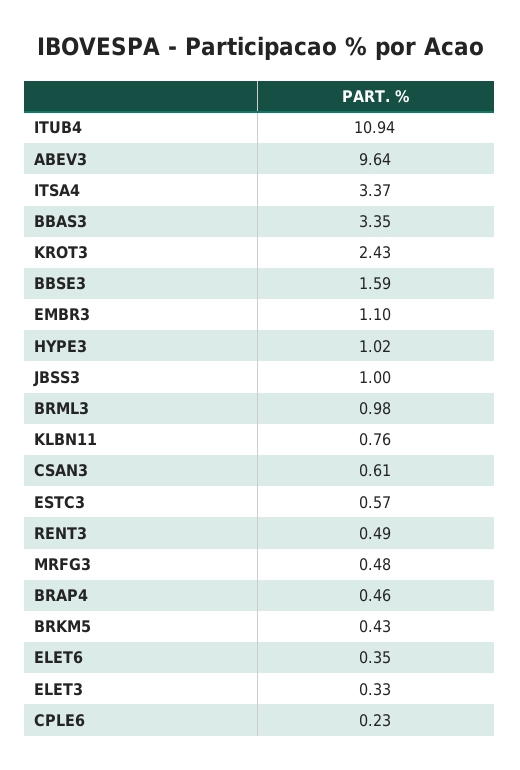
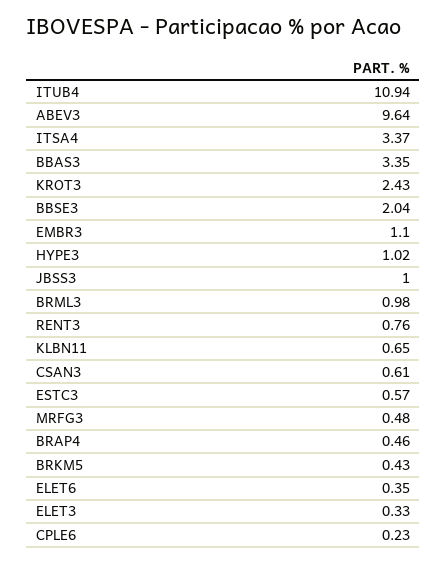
  {
    "ITUB4": 10.94,
    "ABEV3": 9.64,
    "ITSA4": 3.37,
    "BBAS3": 3.35,
    "KROT3": 2.43,
-   "BBSE3": 1.59,
+   "BBSE3": 2.04,
    "EMBR3": 1.1,
    "HYPE3": 1.02,
    "JBSS3": 1,
    "BRML3": 0.98,
-   "KLBN11": 0.76,
+   "KLBN11": 0.65,
    "CSAN3": 0.61,
    "ESTC3": 0.57,
-   "RENT3": 0.49,
+   "RENT3": 0.76,
    "MRFG3": 0.48,
    "BRAP4": 0.46,
    "BRKM5": 0.43,
    "ELET6": 0.35,
    "ELET3": 0.33,
    "CPLE6": 0.23
  }

